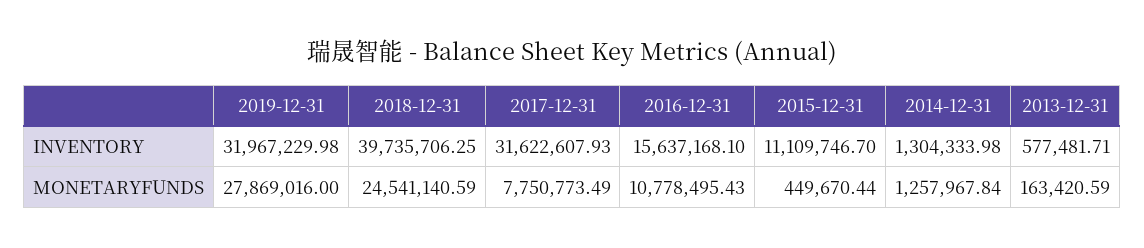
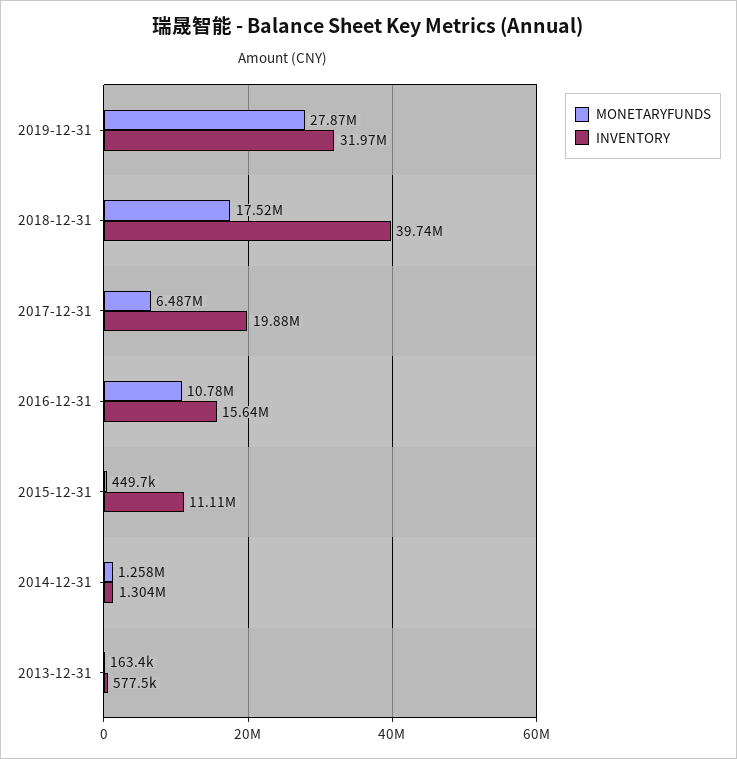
  {
    "INVENTORY": {
      "2019-12-31": 31967229.98,
      "2018-12-31": 39735706.25,
-     "2017-12-31": 31622607.93,
+     "2017-12-31": 19880000,
      "2016-12-31": 15637168.1,
      "2015-12-31": 11109746.7,
      "2014-12-31": 1304333.98,
      "2013-12-31": 577481.71
    },
    "MONETARYFUNDS": {
      "2019-12-31": 27869016,
-     "2018-12-31": 24541140.59,
+     "2018-12-31": 17520000,
-     "2017-12-31": 7750773.49,
+     "2017-12-31": 6487000,
      "2016-12-31": 10778495.43,
      "2015-12-31": 449670.44,
      "2014-12-31": 1257967.84,
      "2013-12-31": 163420.59
    }
  }

